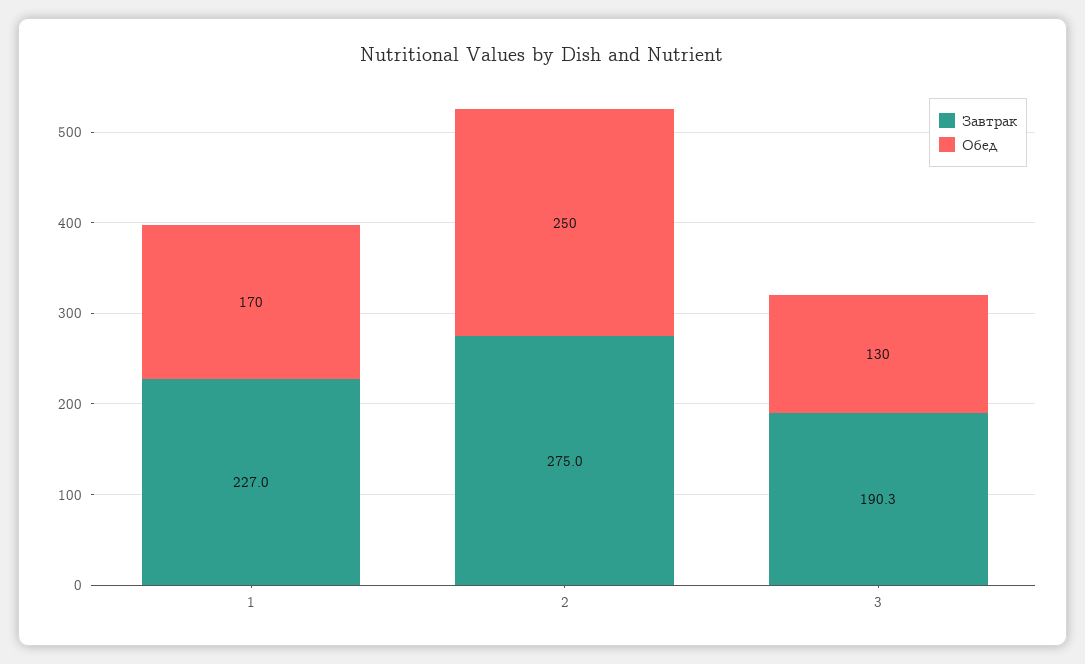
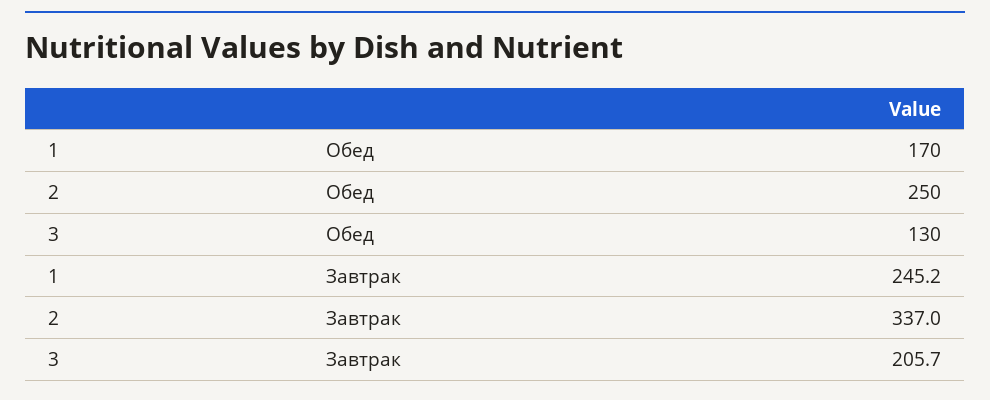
  {
    "Завтрак": {
-     "1": 227,
+     "1": 245.2,
-     "2": 275,
+     "2": 337,
-     "3": 190.3
+     "3": 205.7
    },
    "Обед": {
      "1": 170,
      "2": 250,
      "3": 130
    }
  }

